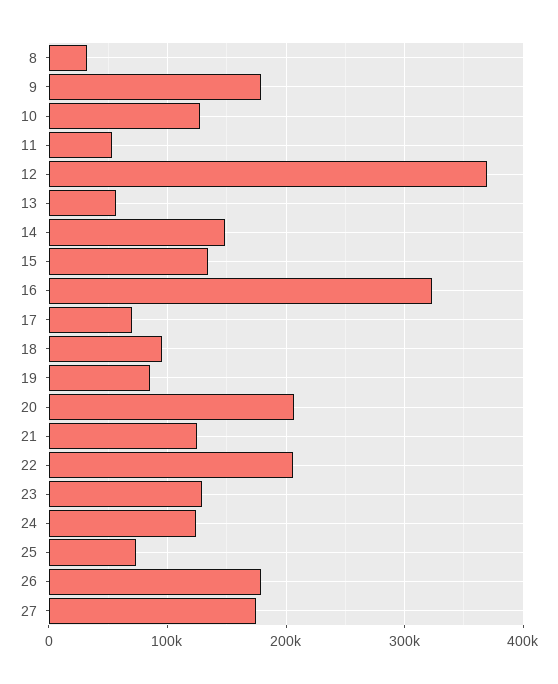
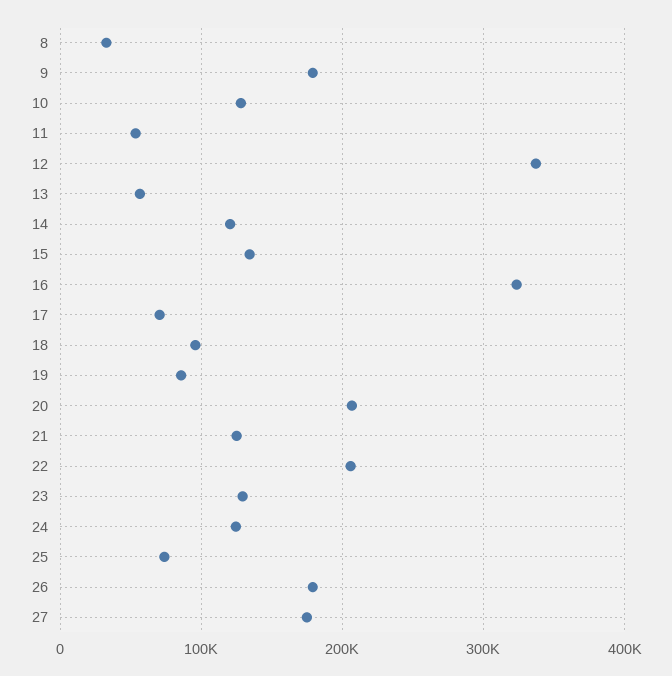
  {
    "8": 30000,
    "9": 180000,
    "10": 130000,
    "11": 50000,
-   "12": 370000,
+   "12": 340000,
    "13": 60000,
-   "14": 150000,
+   "14": 120000,
    "15": 130000,
    "16": 320000,
    "17": 70000,
    "18": 100000,
    "19": 90000,
    "20": 210000,
    "21": 120000,
    "22": 210000,
    "23": 130000,
    "24": 120000,
    "25": 70000,
    "26": 180000,
    "27": 170000
  }

